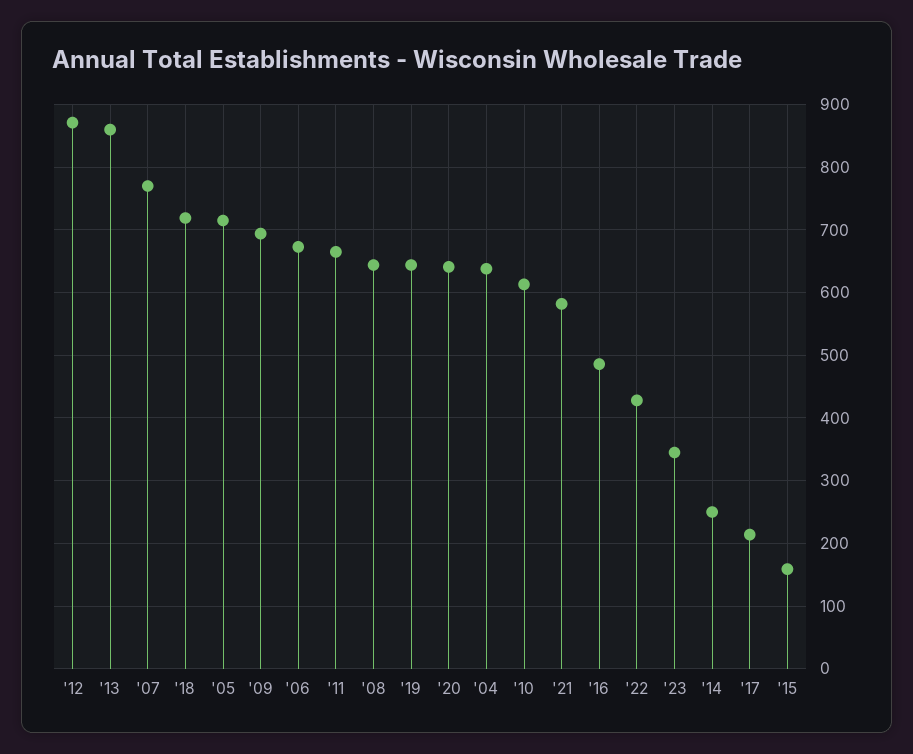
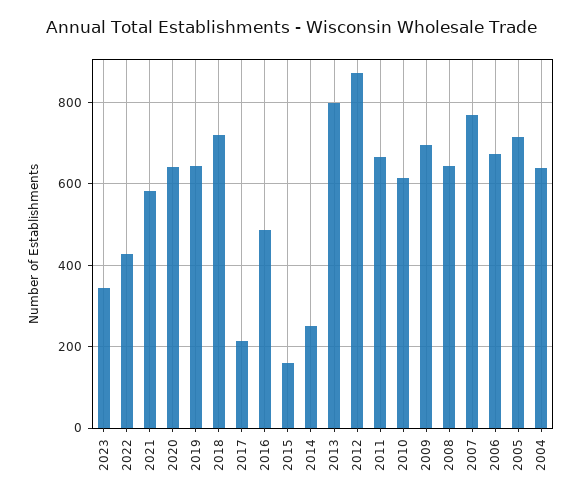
  {
    "'12": 870,
-   "'13": 860,
+   "'13": 800,
    "'07": 770,
    "'18": 720,
    "'05": 720,
    "'09": 690,
    "'06": 670,
    "'11": 670,
    "'08": 640,
    "'19": 640,
    "'20": 640,
    "'04": 640,
    "'10": 610,
    "'21": 580,
    "'16": 490,
    "'22": 430,
    "'23": 350,
    "'14": 250,
    "'17": 210,
    "'15": 160
  }

